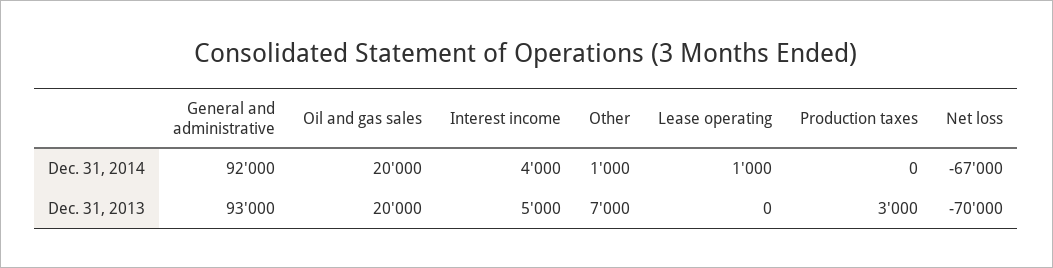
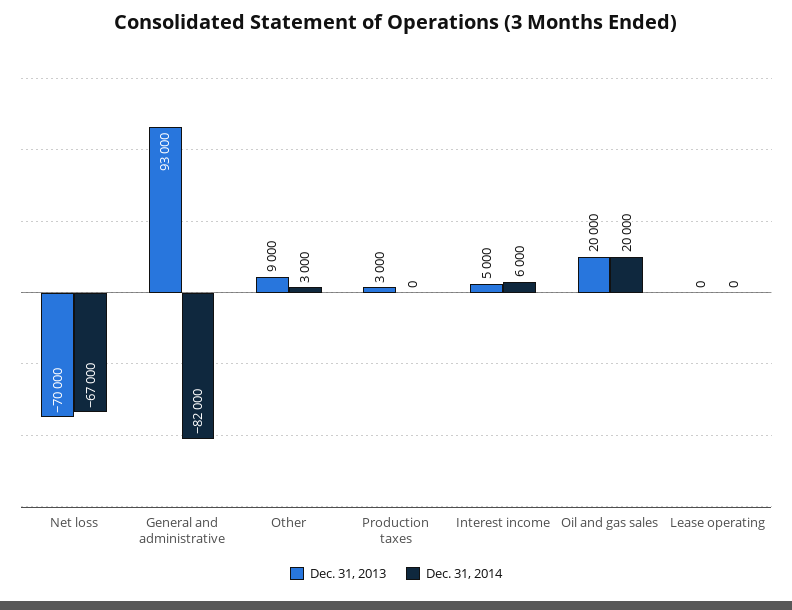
  {
    "Dec. 31, 2014": {
-     "General and administrative": 92000,
+     "General and administrative": -82000,
      "Oil and gas sales": 20000,
-     "Interest income": 4000,
+     "Interest income": 6000,
-     "Other": 1000,
+     "Other": 3000,
-     "Lease operating": 1000,
+     "Lease operating": 0,
      "Production taxes": 0,
      "Net loss": -67000
    },
    "Dec. 31, 2013": {
      "General and administrative": 93000,
      "Oil and gas sales": 20000,
      "Interest income": 5000,
-     "Other": 7000,
+     "Other": 9000,
      "Lease operating": 0,
      "Production taxes": 3000,
      "Net loss": -70000
    }
  }

